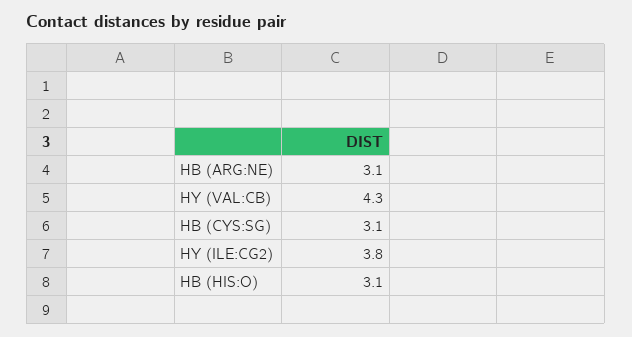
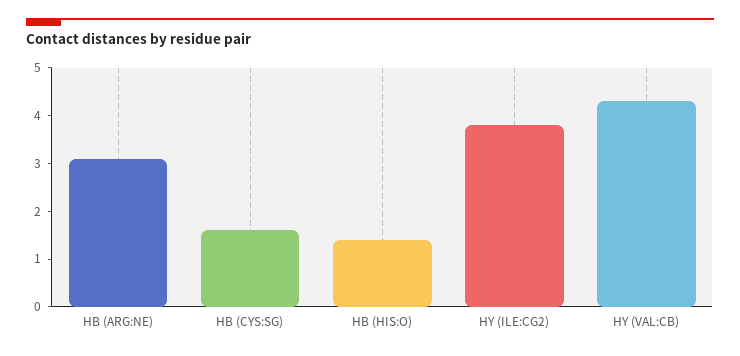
  {
    "HB (ARG:NE)": 3.1,
    "HY (VAL:CB)": 4.3,
-   "HB (CYS:SG)": 3.1,
+   "HB (CYS:SG)": 1.5,
    "HY (ILE:CG2)": 3.8,
-   "HB (HIS:O)": 3.1
+   "HB (HIS:O)": 1.5
  }

